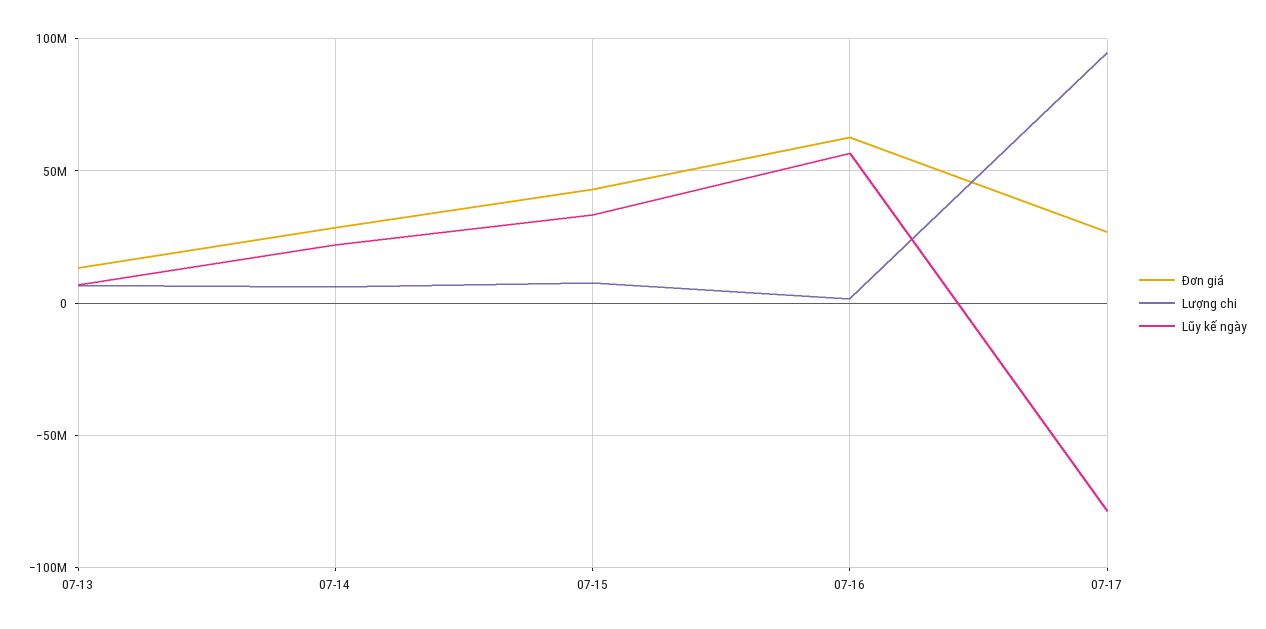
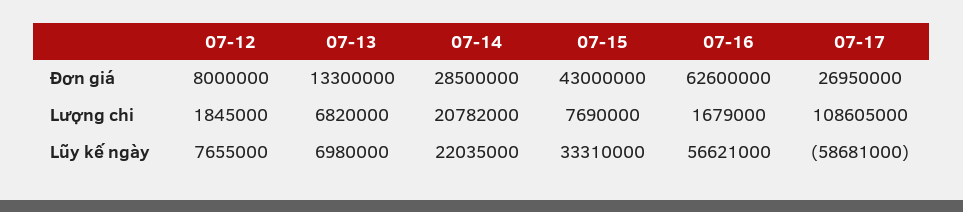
  {
    "Đơn giá": {
      "07-13": 13300000,
      "07-14": 28500000,
      "07-15": 43000000,
      "07-16": 62600000,
-     "07-17": 26950000
+     "07-17": 26950000,
+     "07-12": 8000000
    },
    "Lượng chi": {
      "07-13": 6820000,
-     "07-14": 5000000,
+     "07-14": 20782000,
      "07-15": 7690000,
      "07-16": 1679000,
-     "07-17": 95000000
+     "07-17": 108605000,
+     "07-12": 1845000
    },
    "Lũy kế ngày": {
      "07-13": 6980000,
      "07-14": 22035000,
      "07-15": 33310000,
      "07-16": 56621000,
-     "07-17": -80000000
+     "07-17": -58681000,
+     "07-12": 7655000
    }
  }

